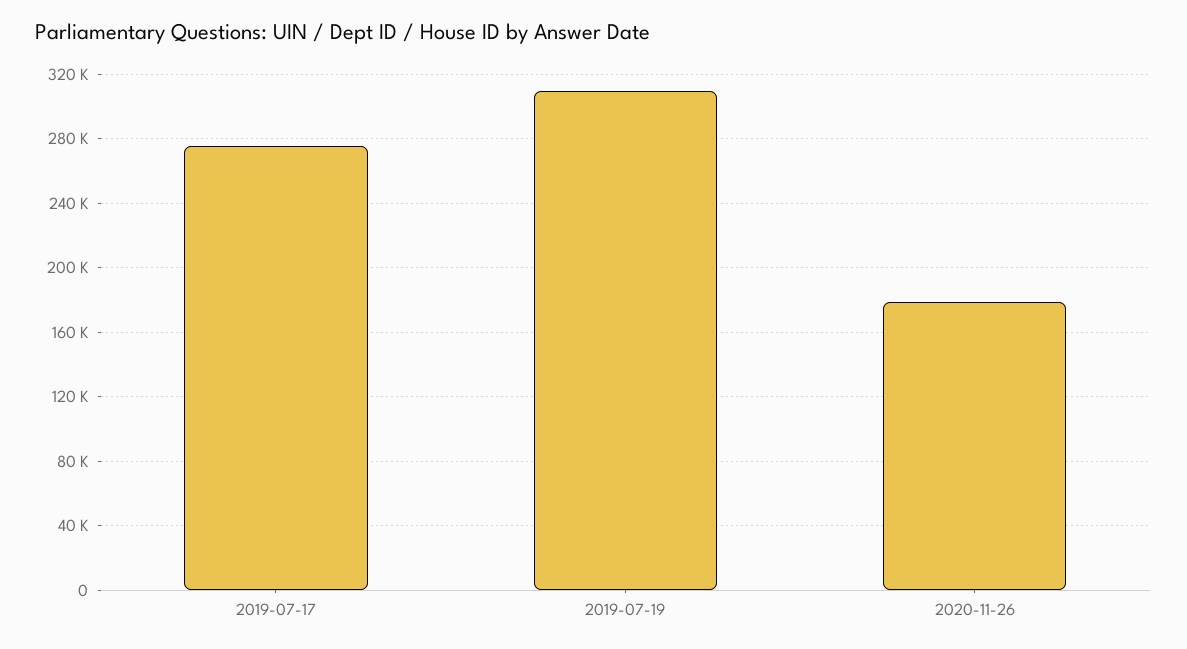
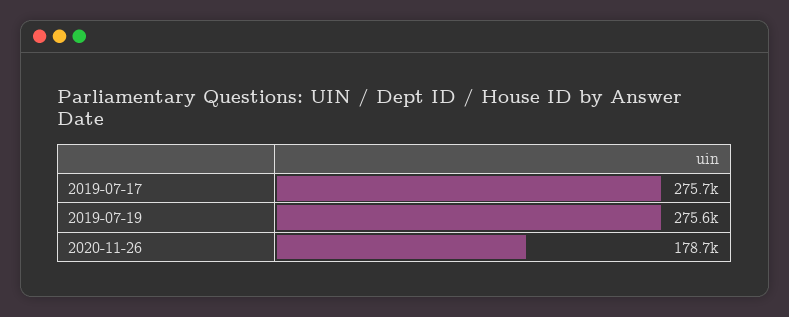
  {
    "2019-07-17": 275700,
-   "2019-07-19": 310000,
+   "2019-07-19": 275600,
    "2020-11-26": 178700
  }

